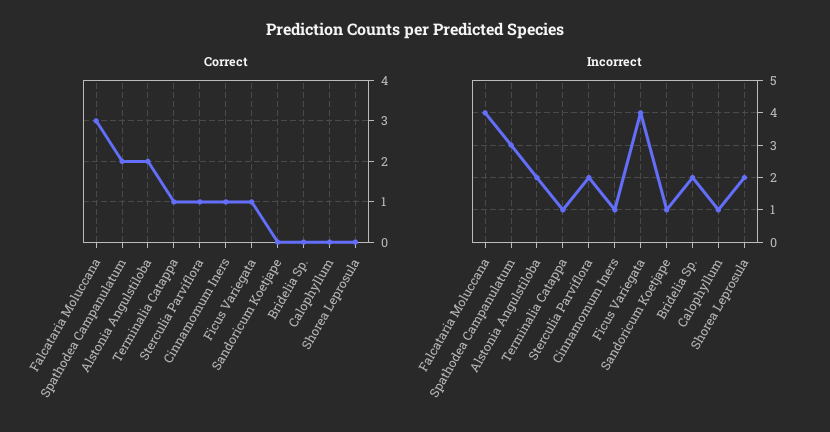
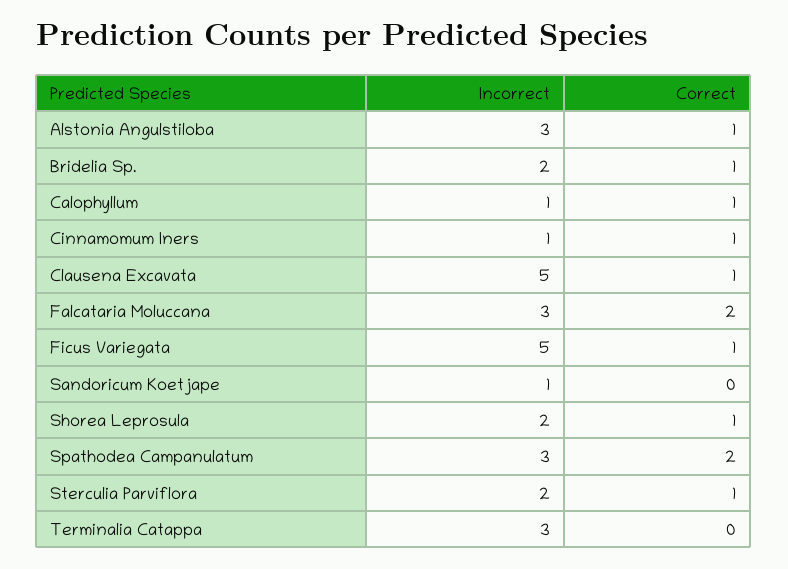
  {
    "Correct": {
-     "Falcataria Moluccana": 3,
+     "Falcataria Moluccana": 2,
      "Spathodea Campanulatum": 2,
-     "Alstonia Angulstiloba": 2,
+     "Alstonia Angulstiloba": 1,
-     "Terminalia Catappa": 1,
+     "Terminalia Catappa": 0,
      "Sterculia Parviflora": 1,
      "Cinnamomum Iners": 1,
      "Ficus Variegata": 1,
      "Sandoricum Koetjape": 0,
-     "Bridelia Sp.": 0,
+     "Bridelia Sp.": 1,
-     "Calophyllum": 0,
+     "Calophyllum": 1,
-     "Shorea Leprosula": 0
+     "Shorea Leprosula": 1,
+     "Clausena Excavata": 1
    },
    "Incorrect": {
-     "Falcataria Moluccana": 4,
+     "Falcataria Moluccana": 3,
      "Spathodea Campanulatum": 3,
-     "Alstonia Angulstiloba": 2,
+     "Alstonia Angulstiloba": 3,
-     "Terminalia Catappa": 1,
+     "Terminalia Catappa": 3,
      "Sterculia Parviflora": 2,
      "Cinnamomum Iners": 1,
-     "Ficus Variegata": 4,
+     "Ficus Variegata": 5,
      "Sandoricum Koetjape": 1,
      "Bridelia Sp.": 2,
      "Calophyllum": 1,
-     "Shorea Leprosula": 2
+     "Shorea Leprosula": 2,
+     "Clausena Excavata": 5
    }
  }

